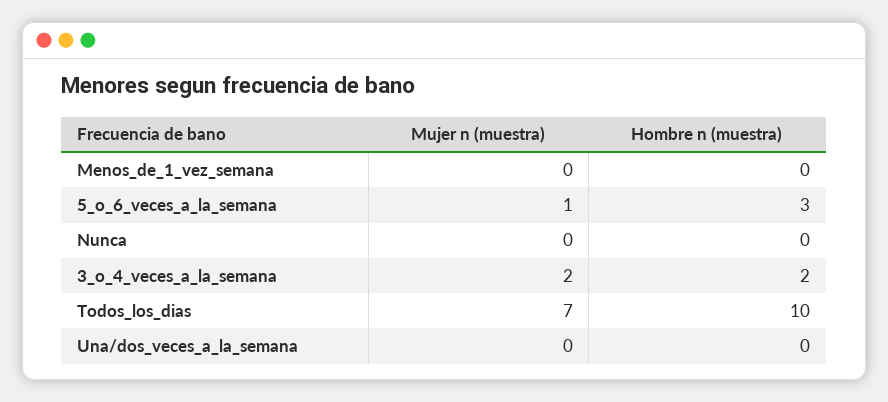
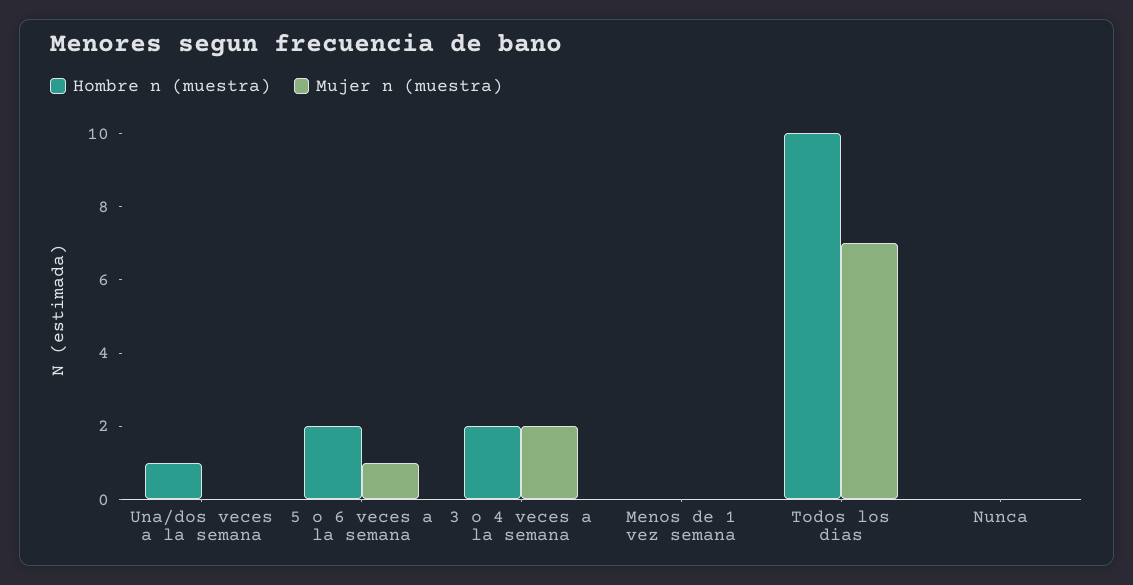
  {
    "Mujer n (muestra)": {
      "Menos_de_1_vez_semana": 0,
      "5_o_6_veces_a_la_semana": 1,
      "Nunca": 0,
      "3_o_4_veces_a_la_semana": 2,
      "Todos_los_dias": 7,
      "Una/dos_veces_a_la_semana": 0
    },
    "Hombre n (muestra)": {
      "Menos_de_1_vez_semana": 0,
-     "5_o_6_veces_a_la_semana": 3,
+     "5_o_6_veces_a_la_semana": 2,
      "Nunca": 0,
      "3_o_4_veces_a_la_semana": 2,
      "Todos_los_dias": 10,
-     "Una/dos_veces_a_la_semana": 0
+     "Una/dos_veces_a_la_semana": 1
    }
  }

